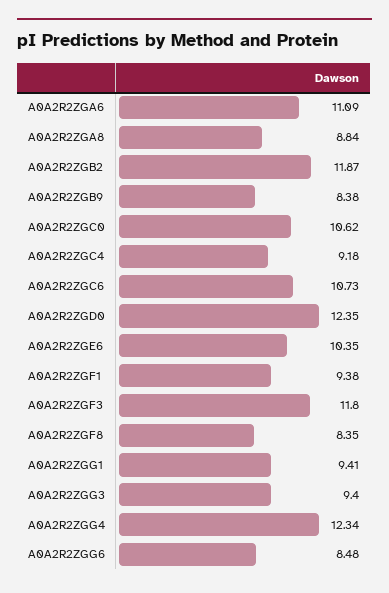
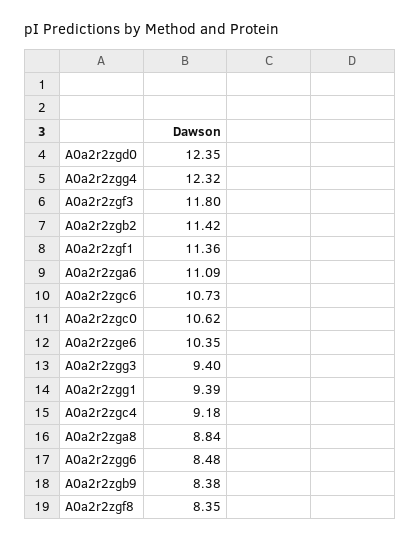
  {
    "A0A2R2ZGA6": 11.09,
    "A0A2R2ZGA8": 8.84,
-   "A0A2R2ZGB2": 11.87,
+   "A0A2R2ZGB2": 11.42,
    "A0A2R2ZGB9": 8.38,
    "A0A2R2ZGC0": 10.62,
    "A0A2R2ZGC4": 9.18,
    "A0A2R2ZGC6": 10.73,
    "A0A2R2ZGD0": 12.35,
    "A0A2R2ZGE6": 10.35,
-   "A0A2R2ZGF1": 9.38,
+   "A0A2R2ZGF1": 11.36,
    "A0A2R2ZGF3": 11.8,
    "A0A2R2ZGF8": 8.35,
-   "A0A2R2ZGG1": 9.41,
+   "A0A2R2ZGG1": 9.39,
    "A0A2R2ZGG3": 9.4,
-   "A0A2R2ZGG4": 12.34,
+   "A0A2R2ZGG4": 12.32,
    "A0A2R2ZGG6": 8.48
  }

